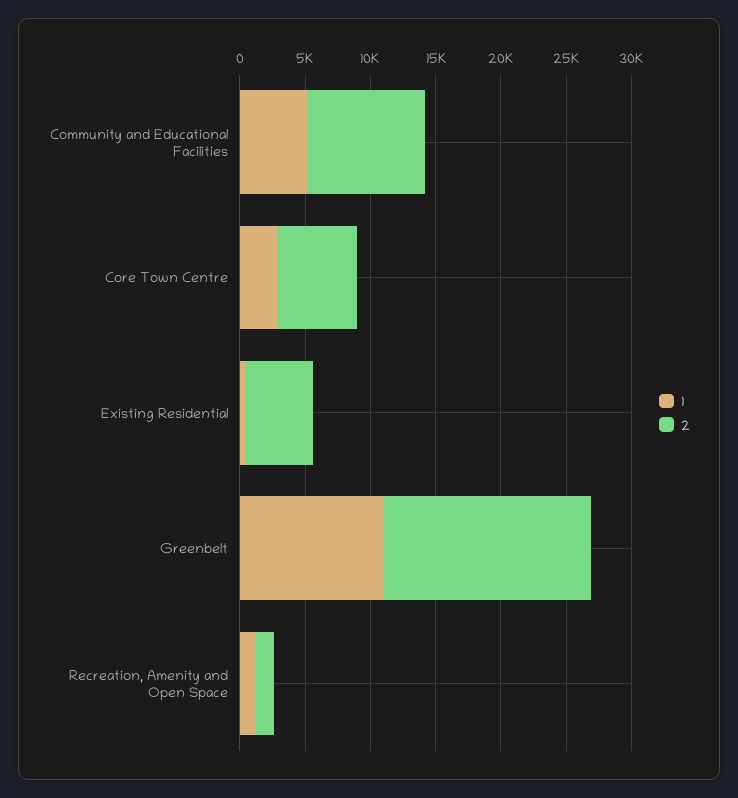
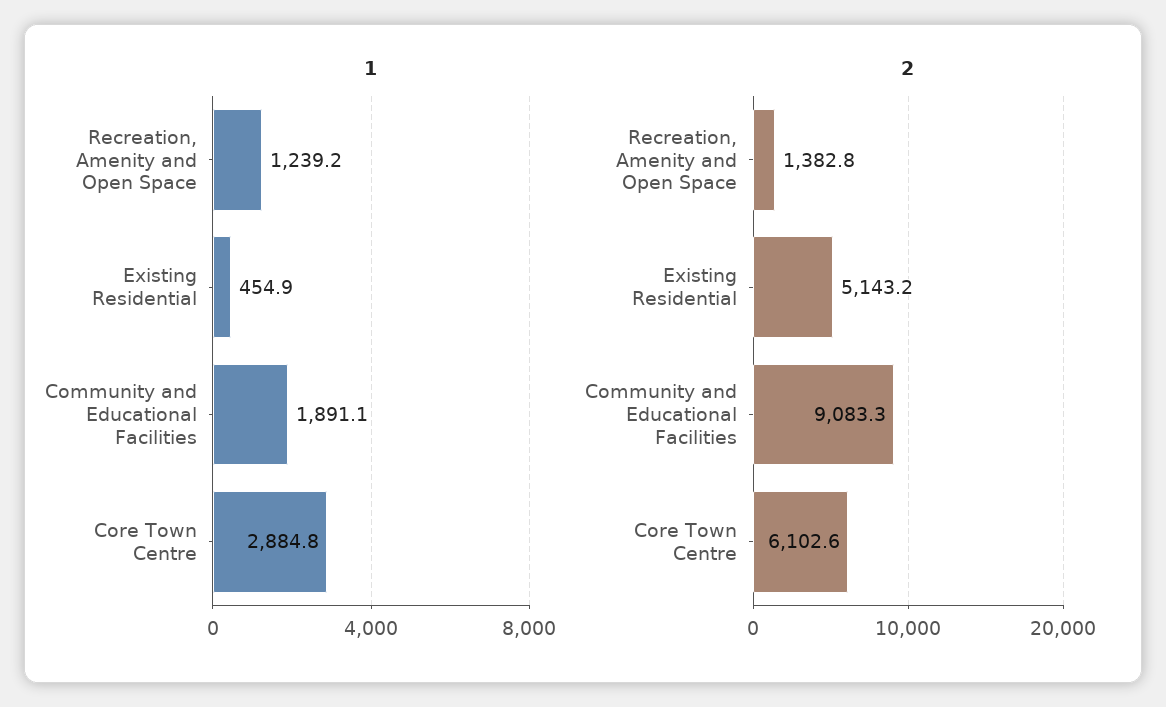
  {
    "1": {
-     "Community and Educational Facilities": 5000,
+     "Community and Educational Facilities": 1891.1,
      "Core Town Centre": 2884.8,
      "Existing Residential": 454.9,
-     "Greenbelt": 11000,
      "Recreation, Amenity and Open Space": 1239.2
    },
    "2": {
      "Community and Educational Facilities": 9083.3,
      "Core Town Centre": 6102.6,
      "Existing Residential": 5143.2,
-     "Greenbelt": 16000,
      "Recreation, Amenity and Open Space": 1382.8
    }
  }

